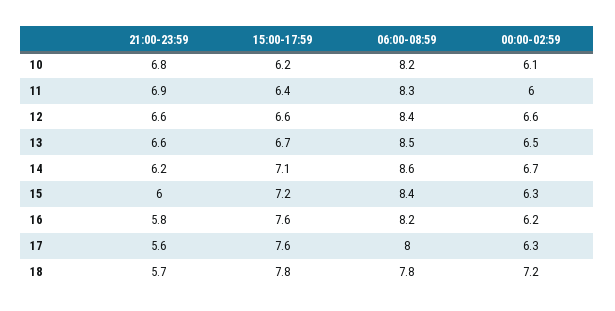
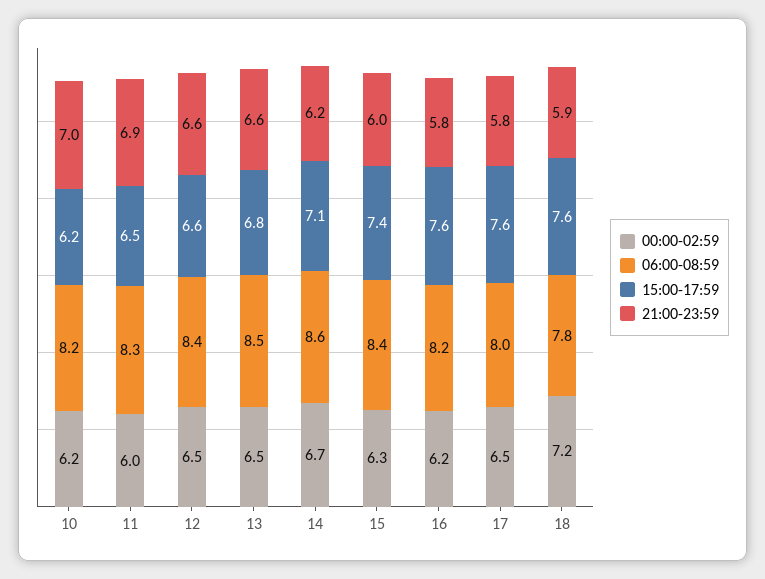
  {
    "21:00-23:59": {
-     "10": 6.8,
+     "10": 7,
      "11": 6.9,
      "12": 6.6,
      "13": 6.6,
      "14": 6.2,
      "15": 6,
      "16": 5.8,
-     "17": 5.6,
+     "17": 5.8,
-     "18": 5.7
+     "18": 5.9
    },
    "15:00-17:59": {
      "10": 6.2,
-     "11": 6.4,
+     "11": 6.5,
      "12": 6.6,
-     "13": 6.7,
+     "13": 6.8,
      "14": 7.1,
-     "15": 7.2,
+     "15": 7.4,
      "16": 7.6,
      "17": 7.6,
-     "18": 7.8
+     "18": 7.6
    },
    "06:00-08:59": {
      "10": 8.2,
      "11": 8.3,
      "12": 8.4,
      "13": 8.5,
      "14": 8.6,
      "15": 8.4,
      "16": 8.2,
      "17": 8,
      "18": 7.8
    },
    "00:00-02:59": {
-     "10": 6.1,
+     "10": 6.2,
      "11": 6,
-     "12": 6.6,
+     "12": 6.5,
      "13": 6.5,
      "14": 6.7,
      "15": 6.3,
      "16": 6.2,
-     "17": 6.3,
+     "17": 6.5,
      "18": 7.2
    }
  }

